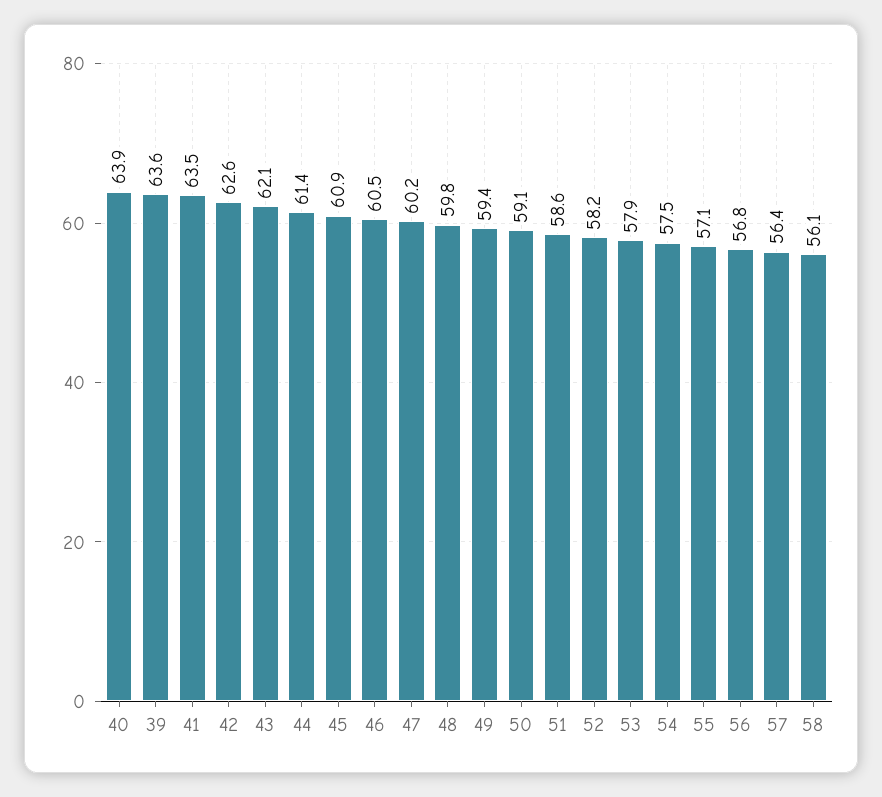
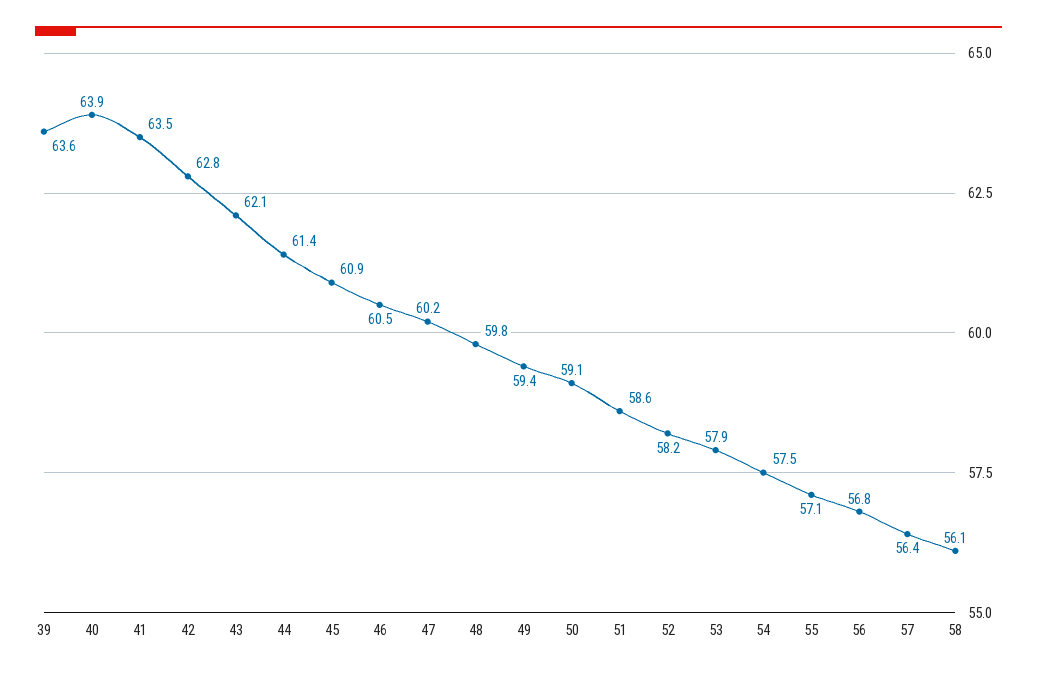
  {
    "40": 63.9,
    "39": 63.6,
    "41": 63.5,
-   "42": 62.6,
+   "42": 62.8,
    "43": 62.1,
    "44": 61.4,
    "45": 60.9,
    "46": 60.5,
    "47": 60.2,
    "48": 59.8,
    "49": 59.4,
    "50": 59.1,
    "51": 58.6,
    "52": 58.2,
    "53": 57.9,
    "54": 57.5,
    "55": 57.1,
    "56": 56.8,
    "57": 56.4,
    "58": 56.1
  }

